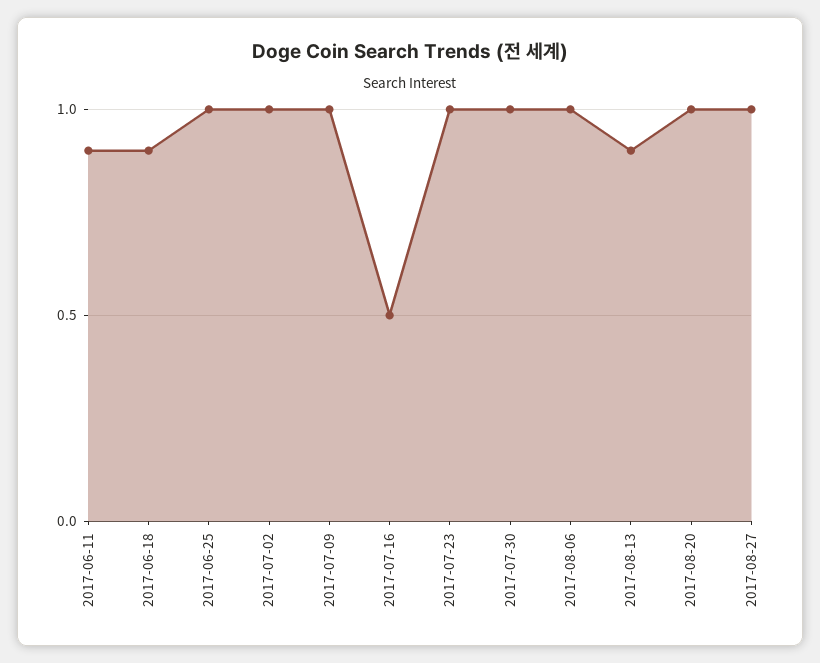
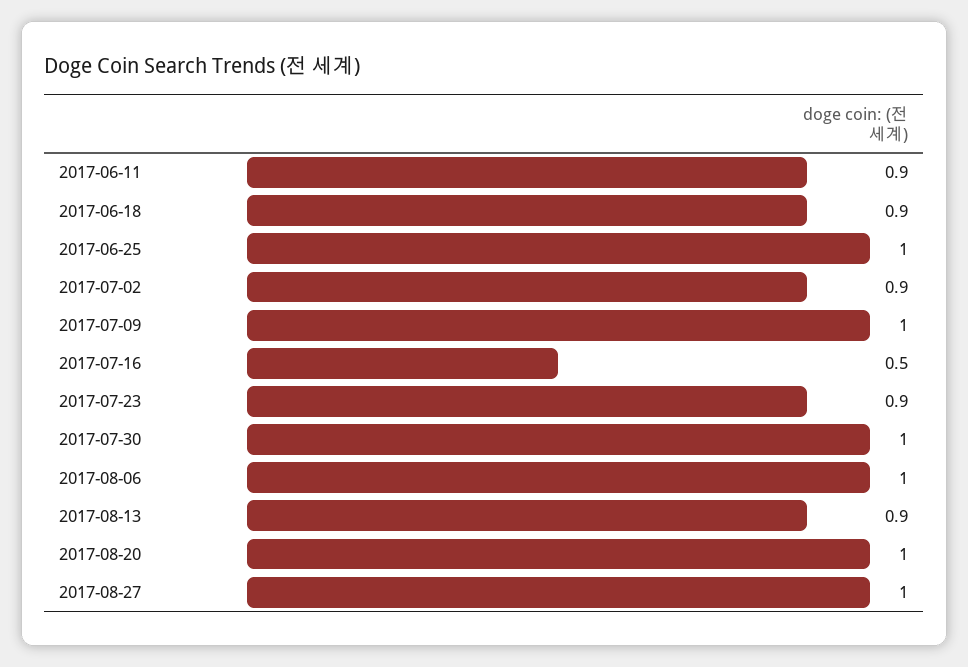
  {
    "2017-06-11": 0.9,
    "2017-06-18": 0.9,
    "2017-06-25": 1,
-   "2017-07-02": 1,
+   "2017-07-02": 0.9,
    "2017-07-09": 1,
    "2017-07-16": 0.5,
-   "2017-07-23": 1,
+   "2017-07-23": 0.9,
    "2017-07-30": 1,
    "2017-08-06": 1,
    "2017-08-13": 0.9,
    "2017-08-20": 1,
    "2017-08-27": 1
  }

